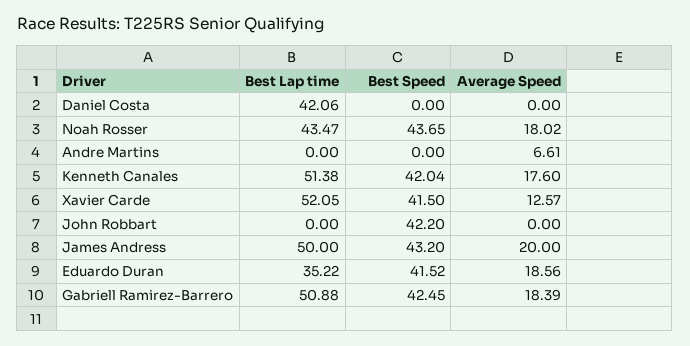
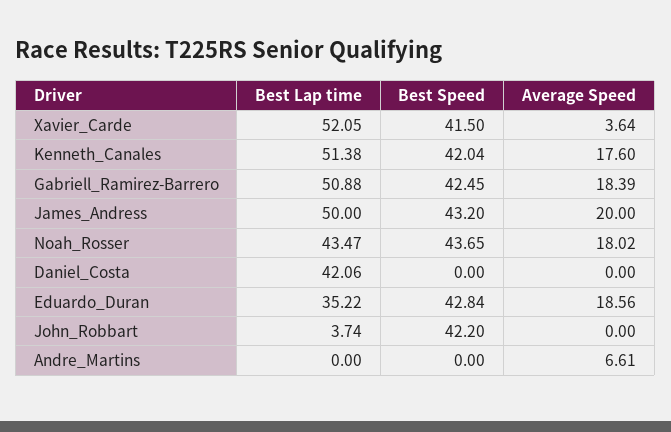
  {
    "Best Lap time": {
      "Daniel Costa": 42.06,
      "Noah Rosser": 43.47,
      "Andre Martins": 0,
      "Kenneth Canales": 51.38,
      "Xavier Carde": 52.05,
-     "John Robbart": 0,
+     "John Robbart": 3.74,
      "James Andress": 50,
      "Eduardo Duran": 35.22,
      "Gabriell Ramirez-Barrero": 50.88
    },
    "Best Speed": {
      "Daniel Costa": 0,
      "Noah Rosser": 43.65,
      "Andre Martins": 0,
      "Kenneth Canales": 42.04,
      "Xavier Carde": 41.5,
      "John Robbart": 42.2,
      "James Andress": 43.2,
-     "Eduardo Duran": 41.52,
+     "Eduardo Duran": 42.84,
      "Gabriell Ramirez-Barrero": 42.45
    },
    "Average Speed": {
      "Daniel Costa": 0,
      "Noah Rosser": 18.02,
      "Andre Martins": 6.61,
      "Kenneth Canales": 17.6,
-     "Xavier Carde": 12.57,
+     "Xavier Carde": 3.64,
      "John Robbart": 0,
      "James Andress": 20,
      "Eduardo Duran": 18.56,
      "Gabriell Ramirez-Barrero": 18.39
    }
  }

